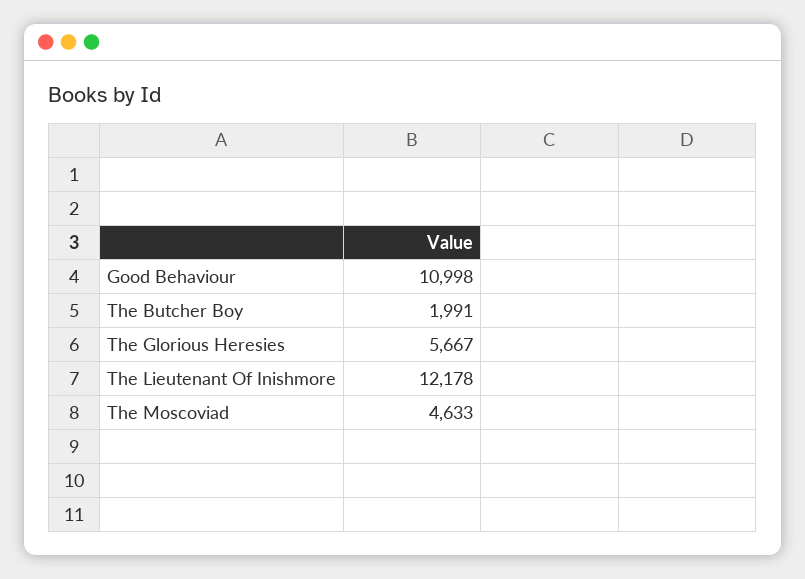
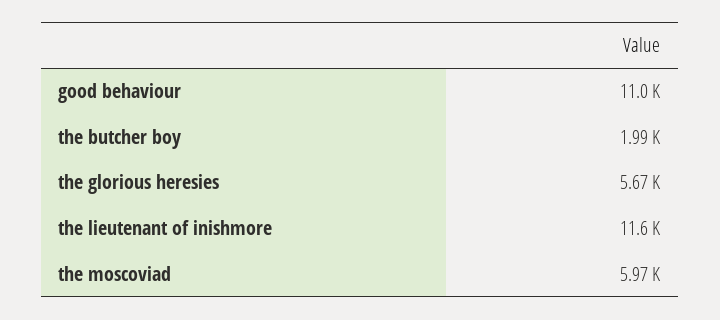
  {
    "Good Behaviour": 10998,
    "The Butcher Boy": 1991,
    "The Glorious Heresies": 5667,
-   "The Lieutenant Of Inishmore": 12178,
+   "The Lieutenant Of Inishmore": 11600,
-   "The Moscoviad": 4633
+   "The Moscoviad": 5970
  }

